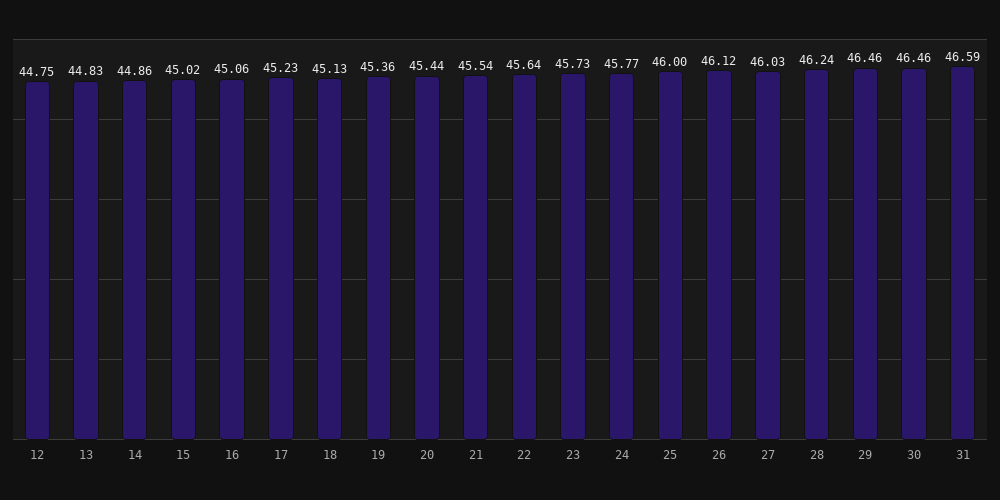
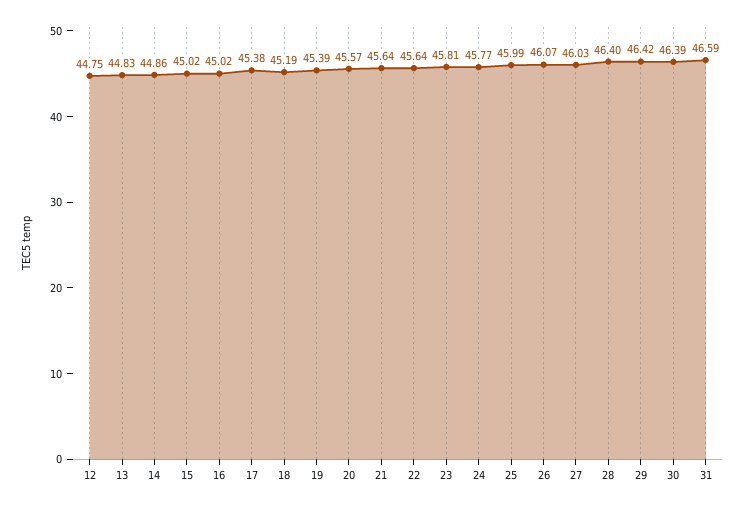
  {
    "12": 44.75,
    "13": 44.83,
    "14": 44.86,
    "15": 45.02,
-   "16": 45.06,
+   "16": 45.02,
-   "17": 45.23,
+   "17": 45.38,
-   "18": 45.13,
+   "18": 45.19,
-   "19": 45.36,
+   "19": 45.39,
-   "20": 45.44,
+   "20": 45.57,
-   "21": 45.54,
+   "21": 45.64,
    "22": 45.64,
-   "23": 45.73,
+   "23": 45.81,
    "24": 45.77,
-   "25": 46,
+   "25": 45.99,
-   "26": 46.12,
+   "26": 46.07,
    "27": 46.03,
-   "28": 46.24,
+   "28": 46.4,
-   "29": 46.46,
+   "29": 46.42,
-   "30": 46.46,
+   "30": 46.39,
    "31": 46.59
  }

